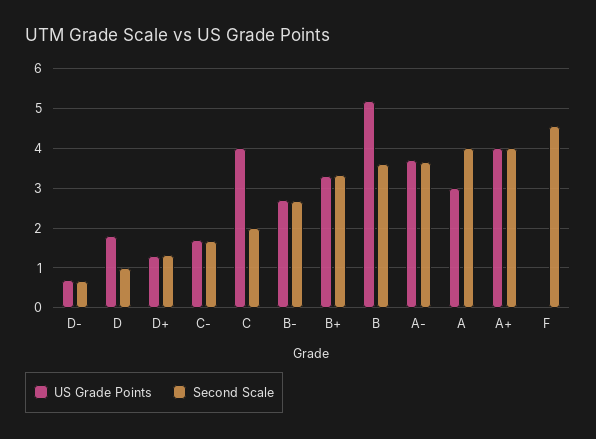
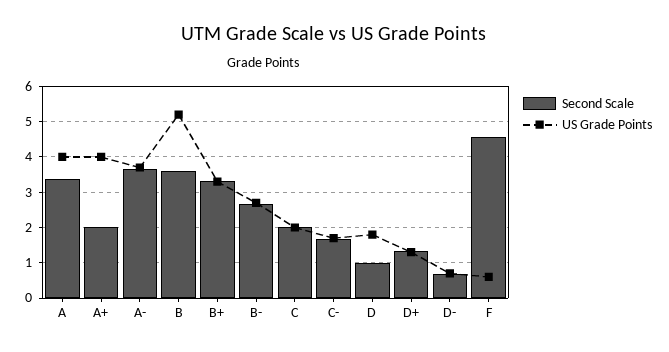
  {
    "US Grade Points": {
      "D-": 0.8,
      "D": 1.8,
      "D+": 1.4,
      "C-": 1.8,
-     "C": 4,
+     "C": 2,
      "B-": 2.8,
      "B+": 3.4,
      "B": 5.2,
      "A-": 3.8,
-     "A": 3,
+     "A": 4,
      "A+": 4,
-     "F": 0
+     "F": 0.6
    },
    "Second Scale": {
      "D-": 0.6,
      "D": 1,
      "D+": 1.4,
      "C-": 1.6,
      "C": 2,
      "B-": 2.6,
      "B+": 3.4,
      "B": 3.6,
      "A-": 3.6,
-     "A": 4,
+     "A": 3.4,
-     "A+": 4,
+     "A+": 2,
      "F": 4.6
    }
  }

